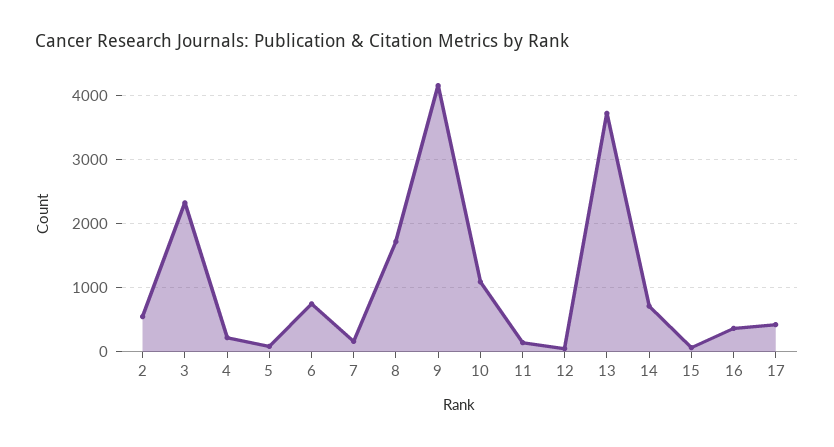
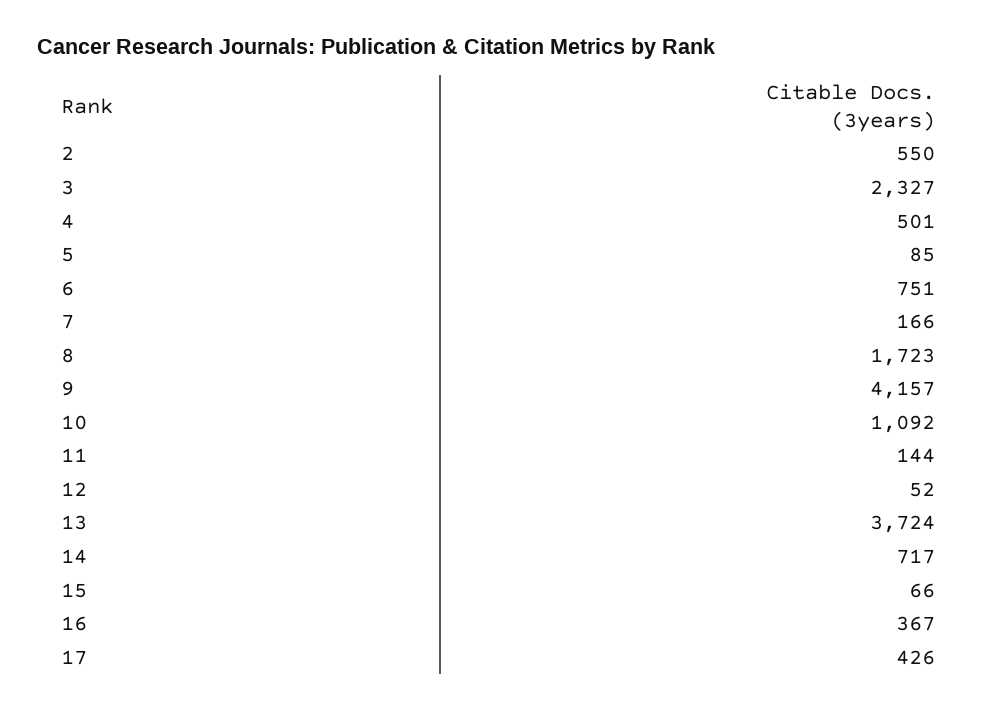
  {
    "2": 550,
    "3": 2327,
-   "4": 200,
+   "4": 501,
    "5": 85,
    "6": 751,
    "7": 166,
    "8": 1723,
    "9": 4157,
    "10": 1092,
    "11": 144,
    "12": 52,
    "13": 3724,
    "14": 717,
    "15": 66,
    "16": 367,
    "17": 426
  }

